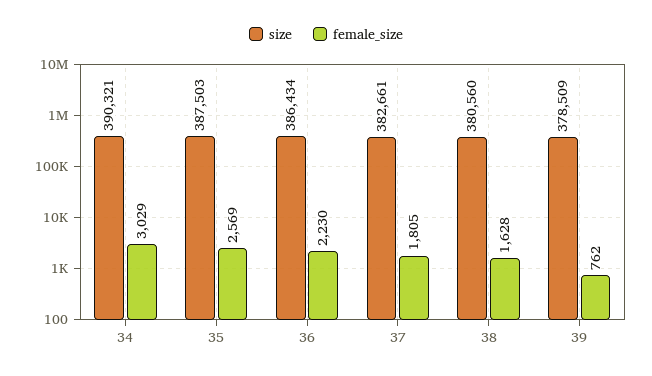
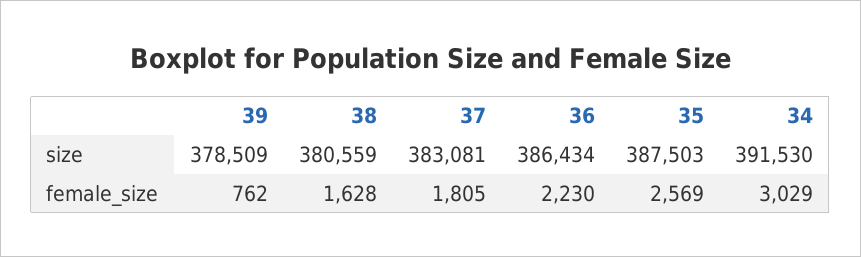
  {
    "size": {
-     "34": 390321,
+     "34": 391530,
      "35": 387503,
      "36": 386434,
-     "37": 382661,
+     "37": 383081,
-     "38": 380560,
+     "38": 380559,
      "39": 378509
    },
    "female_size": {
      "34": 3029,
      "35": 2569,
      "36": 2230,
      "37": 1805,
      "38": 1628,
      "39": 762
    }
  }

